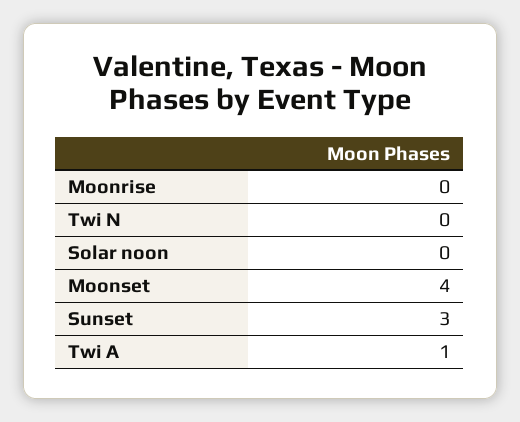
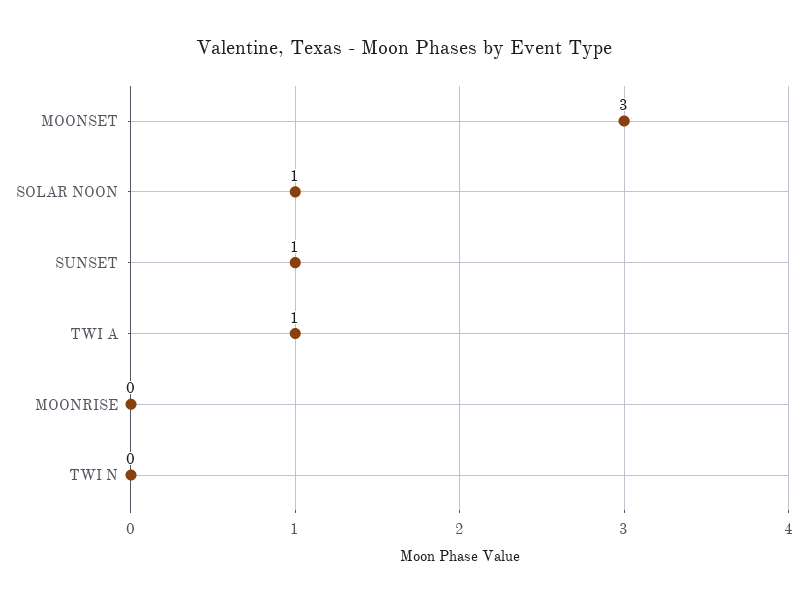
  {
    "Moonrise": 0,
    "Twi N": 0,
-   "Solar noon": 0,
+   "Solar noon": 1,
-   "Moonset": 4,
+   "Moonset": 3,
-   "Sunset": 3,
+   "Sunset": 1,
    "Twi A": 1
  }

